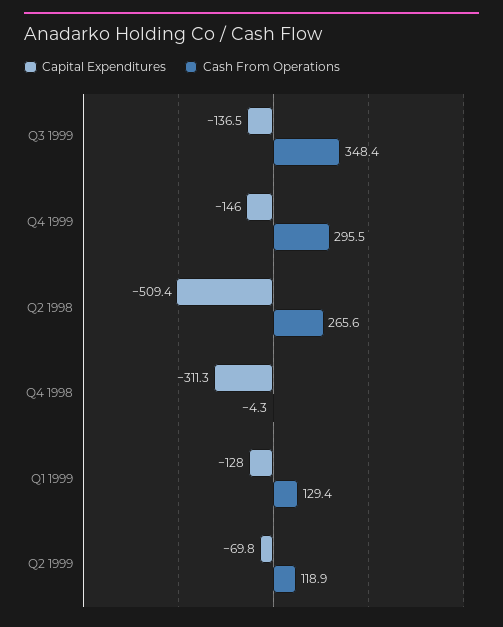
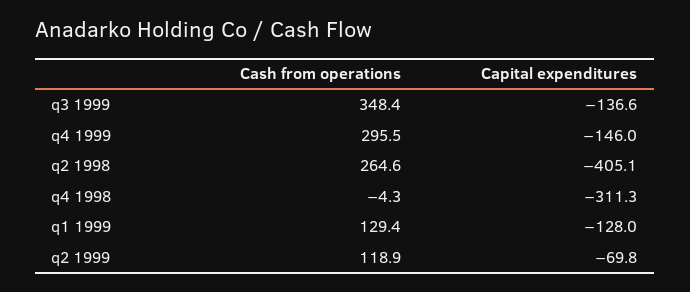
  {
    "Capital Expenditures": {
-     "Q3 1999": -136.5,
+     "Q3 1999": -136.6,
      "Q4 1999": -146,
-     "Q2 1998": -509.4,
+     "Q2 1998": -405.1,
      "Q4 1998": -311.3,
      "Q1 1999": -128,
      "Q2 1999": -69.8
    },
    "Cash From Operations": {
      "Q3 1999": 348.4,
      "Q4 1999": 295.5,
-     "Q2 1998": 265.6,
+     "Q2 1998": 264.6,
      "Q4 1998": -4.3,
      "Q1 1999": 129.4,
      "Q2 1999": 118.9
    }
  }

